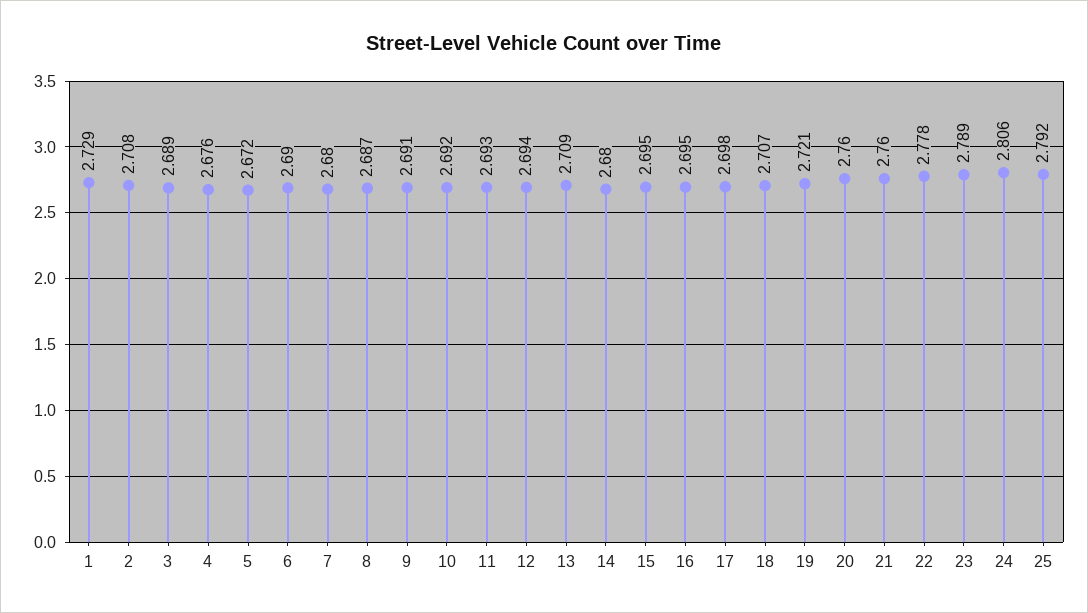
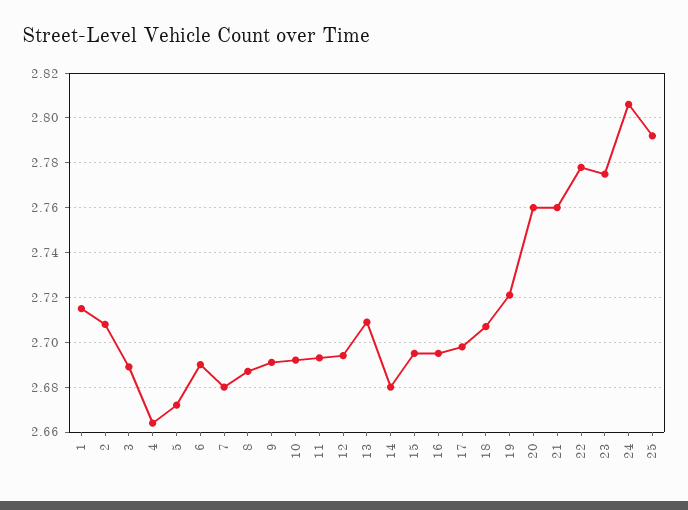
  {
-   "1": 2.729,
+   "1": 2.715,
    "2": 2.708,
    "3": 2.689,
-   "4": 2.676,
+   "4": 2.665,
    "5": 2.672,
    "6": 2.69,
    "7": 2.68,
    "8": 2.687,
    "9": 2.691,
    "10": 2.692,
    "11": 2.693,
    "12": 2.694,
    "13": 2.709,
    "14": 2.68,
    "15": 2.695,
    "16": 2.695,
    "17": 2.698,
    "18": 2.707,
    "19": 2.721,
    "20": 2.76,
    "21": 2.76,
    "22": 2.778,
-   "23": 2.789,
+   "23": 2.775,
    "24": 2.806,
    "25": 2.792
  }

